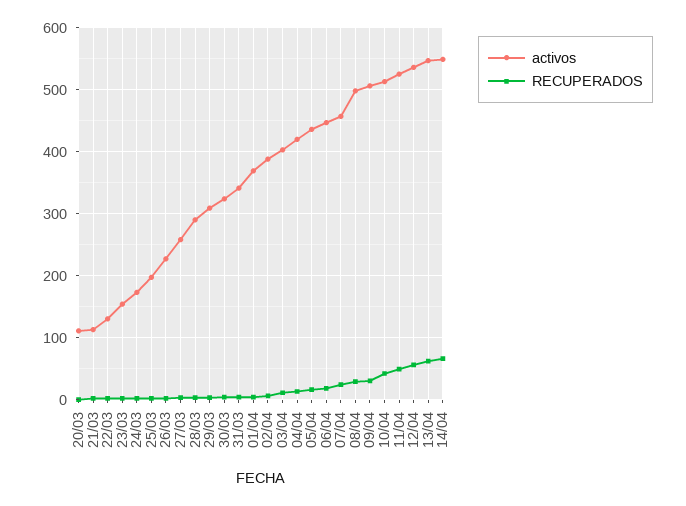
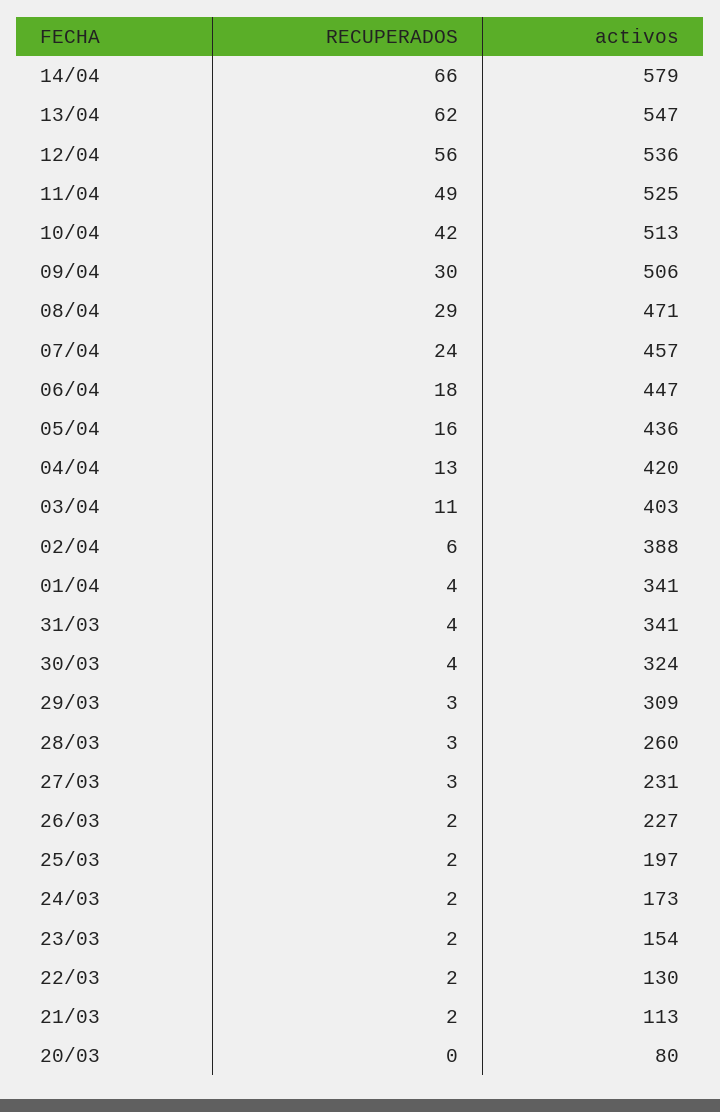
  {
    "activos": {
-     "20/03": 110,
+     "20/03": 80,
      "21/03": 113,
      "22/03": 130,
      "23/03": 154,
      "24/03": 173,
      "25/03": 197,
      "26/03": 227,
-     "27/03": 260,
+     "27/03": 231,
-     "28/03": 290,
+     "28/03": 260,
      "29/03": 309,
      "30/03": 324,
      "31/03": 341,
-     "01/04": 370,
+     "01/04": 341,
      "02/04": 388,
      "03/04": 403,
      "04/04": 420,
      "05/04": 436,
      "06/04": 447,
      "07/04": 457,
-     "08/04": 500,
+     "08/04": 471,
      "09/04": 506,
      "10/04": 513,
      "11/04": 525,
      "12/04": 536,
      "13/04": 547,
-     "14/04": 550
+     "14/04": 579
    },
    "RECUPERADOS": {
      "20/03": 0,
      "21/03": 2,
      "22/03": 2,
      "23/03": 2,
      "24/03": 2,
      "25/03": 2,
      "26/03": 2,
      "27/03": 3,
      "28/03": 3,
      "29/03": 3,
      "30/03": 4,
      "31/03": 4,
      "01/04": 4,
      "02/04": 6,
      "03/04": 11,
      "04/04": 13,
      "05/04": 16,
      "06/04": 18,
      "07/04": 24,
      "08/04": 29,
      "09/04": 30,
      "10/04": 42,
      "11/04": 49,
      "12/04": 56,
      "13/04": 62,
      "14/04": 66
    }
  }

